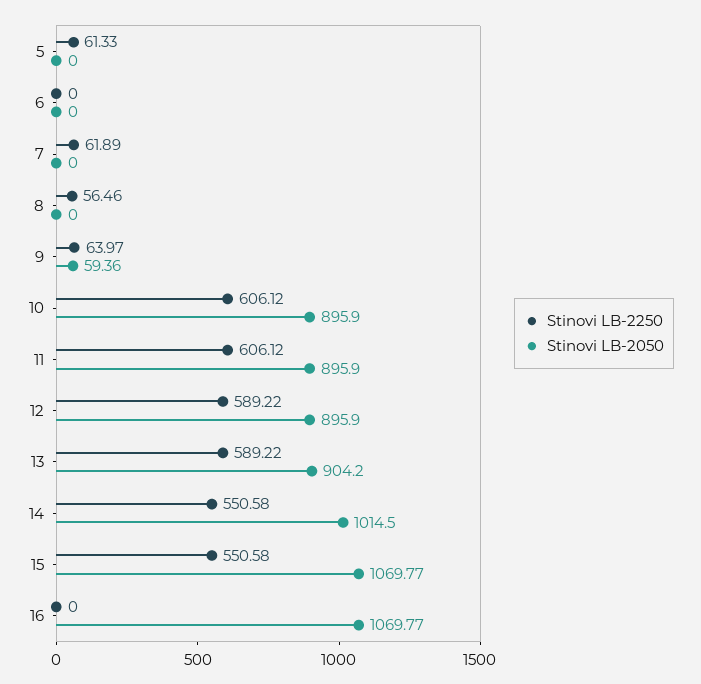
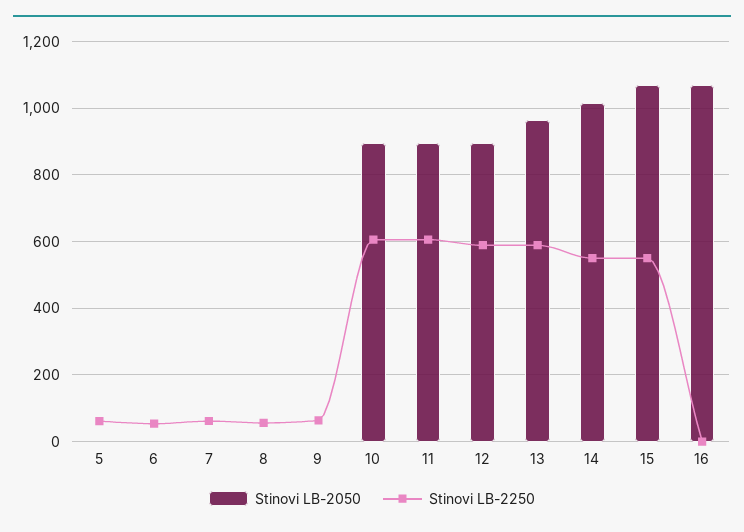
  {
    "Stinovi LB-2250": {
      "5": 61.33,
-     "6": 0,
+     "6": 60,
      "7": 61.89,
      "8": 56.46,
      "9": 63.97,
      "10": 606.12,
      "11": 606.12,
      "12": 589.22,
      "13": 589.22,
      "14": 550.58,
      "15": 550.58,
      "16": 0
    },
    "Stinovi LB-2050": {
      "5": 0,
      "6": 0,
      "7": 0,
      "8": 0,
-     "9": 59.36,
+     "9": 0,
      "10": 895.9,
      "11": 895.9,
      "12": 895.9,
-     "13": 904.2,
+     "13": 960,
      "14": 1014.5,
      "15": 1069.77,
      "16": 1069.77
    }
  }

